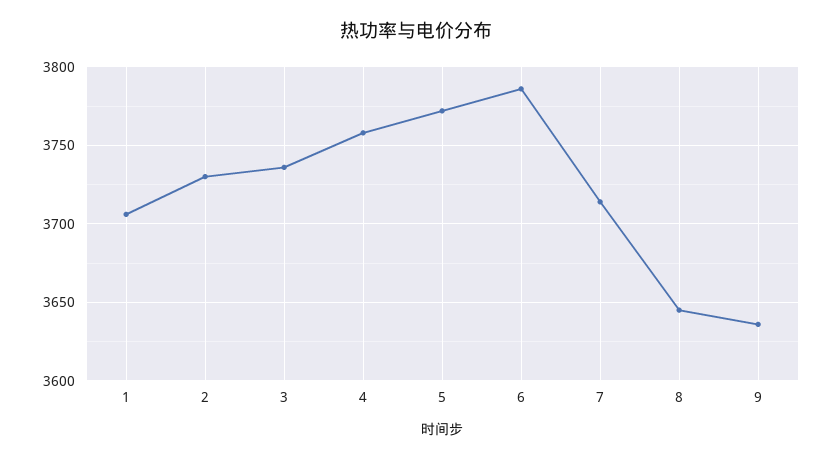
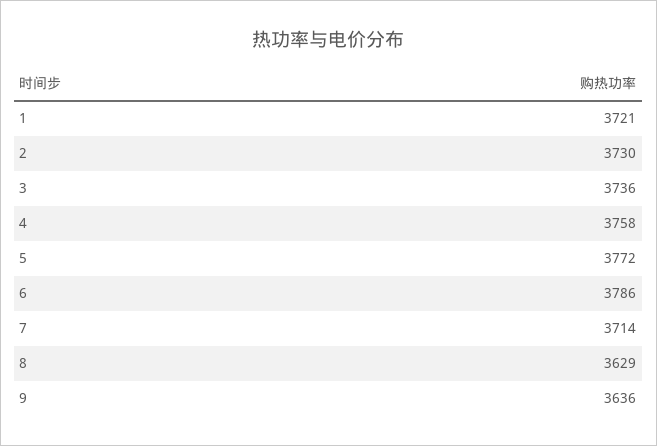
  {
-   "1": 3705,
+   "1": 3721,
    "2": 3730,
    "3": 3736,
    "4": 3758,
    "5": 3772,
    "6": 3786,
    "7": 3714,
-   "8": 3645,
+   "8": 3629,
    "9": 3636
  }

